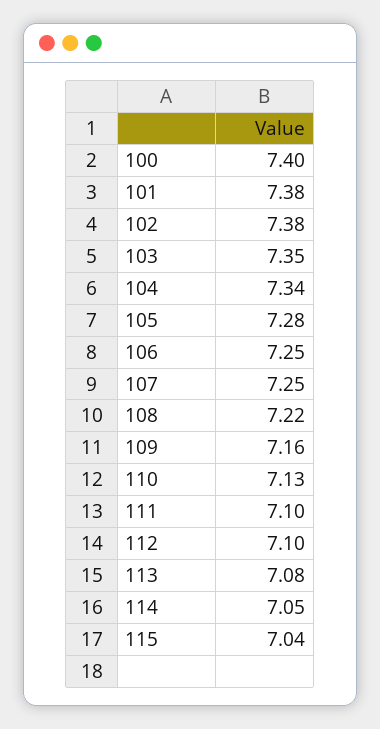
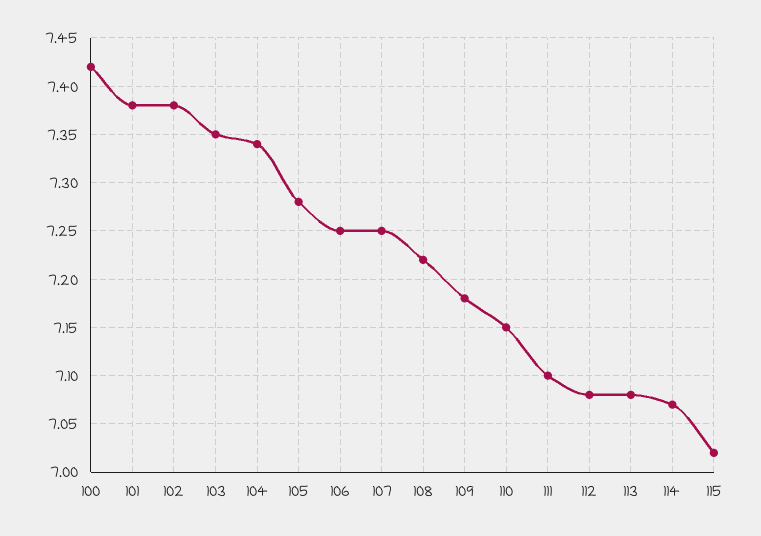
  {
-   "100": 7.4,
+   "100": 7.42,
    "101": 7.38,
    "102": 7.38,
    "103": 7.35,
    "104": 7.34,
    "105": 7.28,
    "106": 7.25,
    "107": 7.25,
    "108": 7.22,
-   "109": 7.16,
+   "109": 7.18,
-   "110": 7.13,
+   "110": 7.15,
    "111": 7.1,
-   "112": 7.1,
+   "112": 7.08,
    "113": 7.08,
-   "114": 7.05,
+   "114": 7.07,
-   "115": 7.04
+   "115": 7.02
  }

